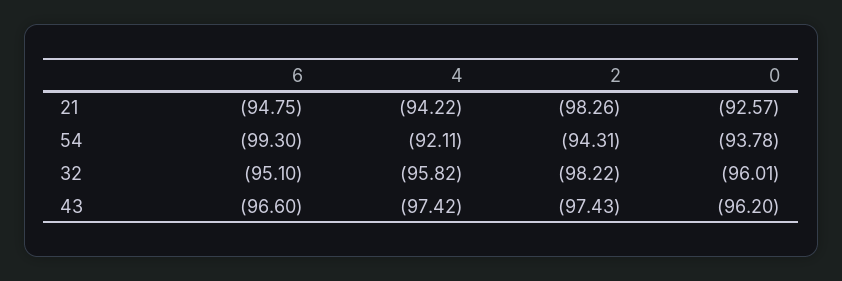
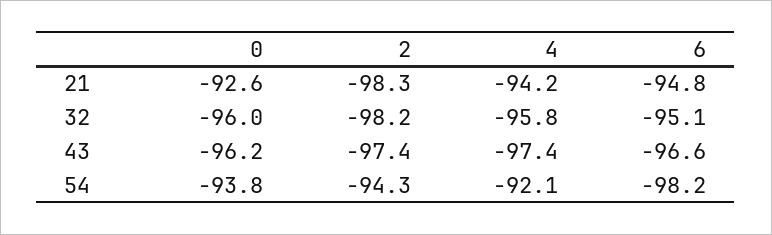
  {
    "6": {
      "21": -94.75,
-     "54": -99.3,
+     "54": -98.2,
      "32": -95.1,
      "43": -96.6
    },
    "4": {
      "21": -94.22,
      "54": -92.11,
      "32": -95.82,
      "43": -97.42
    },
    "2": {
      "21": -98.26,
      "54": -94.31,
      "32": -98.22,
      "43": -97.43
    },
    "0": {
      "21": -92.57,
      "54": -93.78,
      "32": -96.01,
      "43": -96.2
    }
  }

